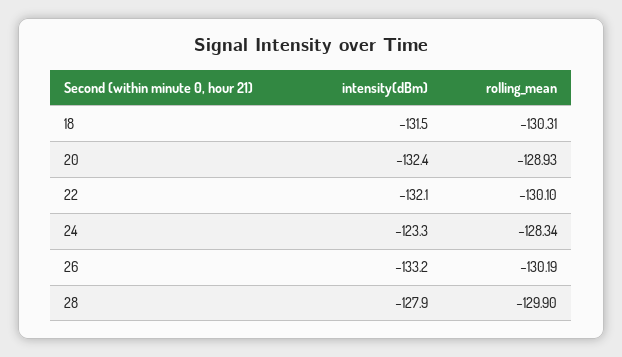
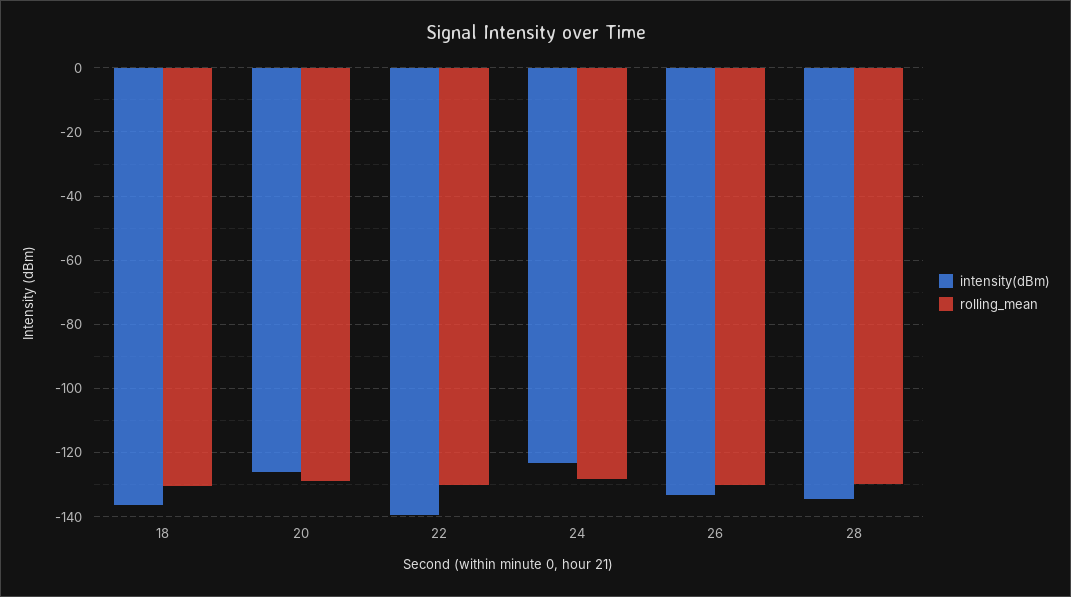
  {
    "intensity(dBm)": {
-     "18": -131.5,
+     "18": -136,
-     "20": -132.4,
+     "20": -126,
-     "22": -132.1,
+     "22": -140,
      "24": -123.3,
      "26": -133.2,
-     "28": -127.9
+     "28": -134
    },
    "rolling_mean": {
      "18": -130.31,
      "20": -128.93,
      "22": -130.1,
      "24": -128.34,
      "26": -130.19,
      "28": -129.9
    }
  }

